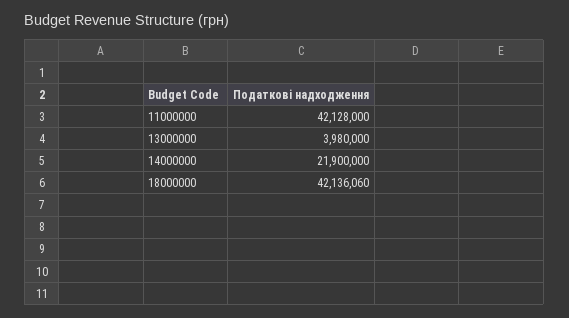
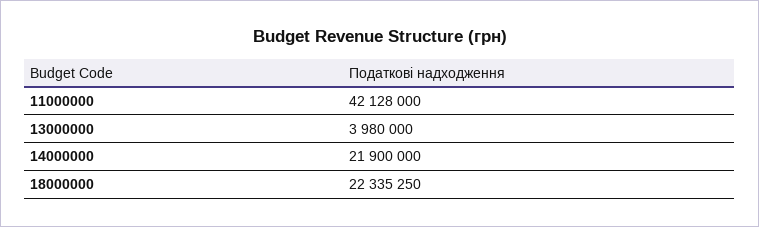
  {
    "11000000": 42128000,
    "13000000": 3980000,
    "14000000": 21900000,
-   "18000000": 42136060
+   "18000000": 22335250
  }

